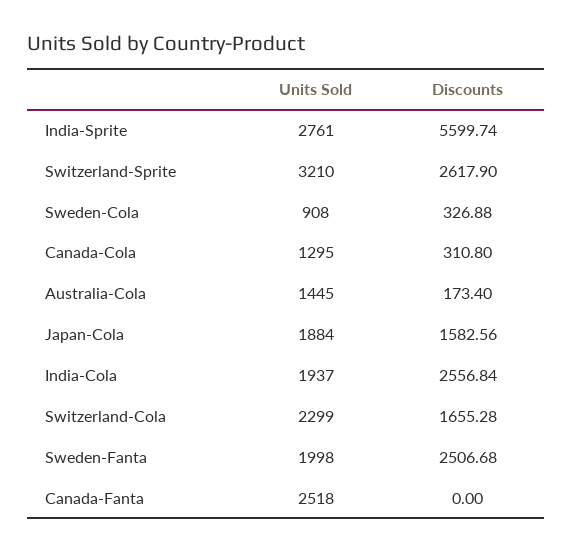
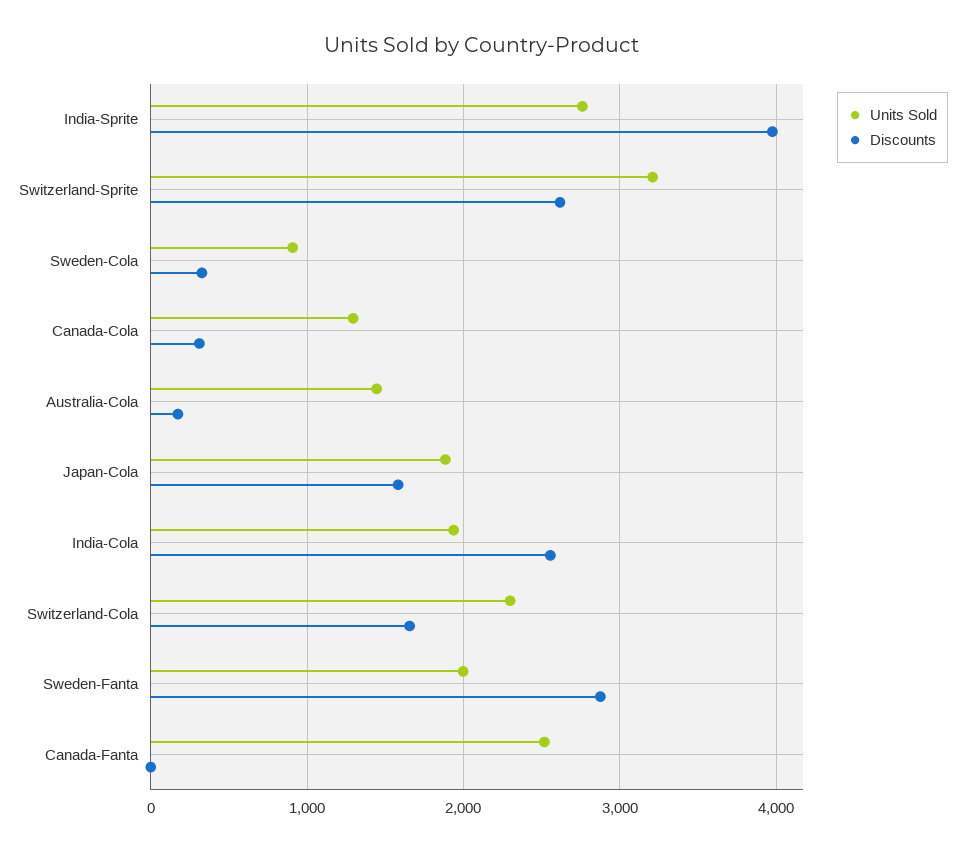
  {
    "Units Sold": {
      "India-Sprite": 2761,
      "Switzerland-Sprite": 3210,
      "Sweden-Cola": 908,
      "Canada-Cola": 1295,
      "Australia-Cola": 1445,
      "Japan-Cola": 1884,
      "India-Cola": 1937,
      "Switzerland-Cola": 2299,
      "Sweden-Fanta": 1998,
      "Canada-Fanta": 2518
    },
    "Discounts": {
-     "India-Sprite": 5599.74,
+     "India-Sprite": 4000,
      "Switzerland-Sprite": 2617.9,
      "Sweden-Cola": 326.88,
      "Canada-Cola": 310.8,
      "Australia-Cola": 173.4,
      "Japan-Cola": 1582.56,
      "India-Cola": 2556.84,
      "Switzerland-Cola": 1655.28,
-     "Sweden-Fanta": 2506.68,
+     "Sweden-Fanta": 2900,
      "Canada-Fanta": 0
    }
  }

